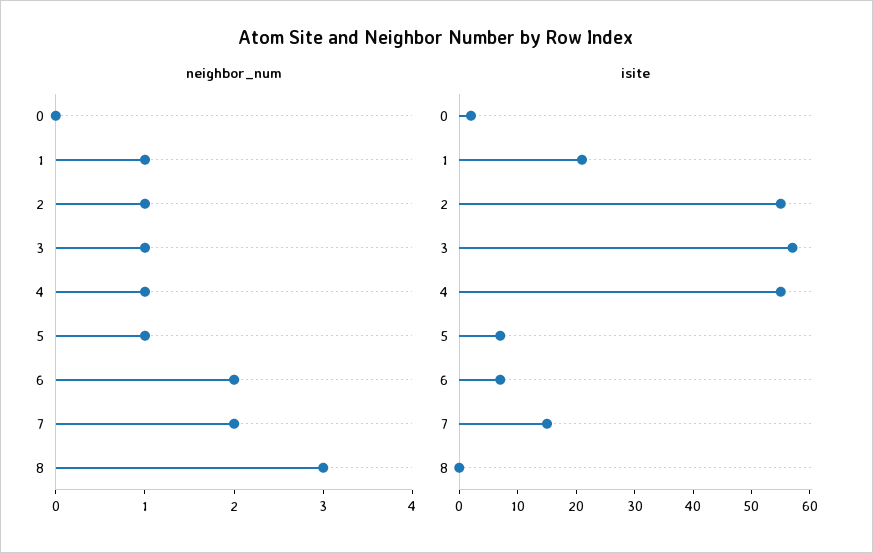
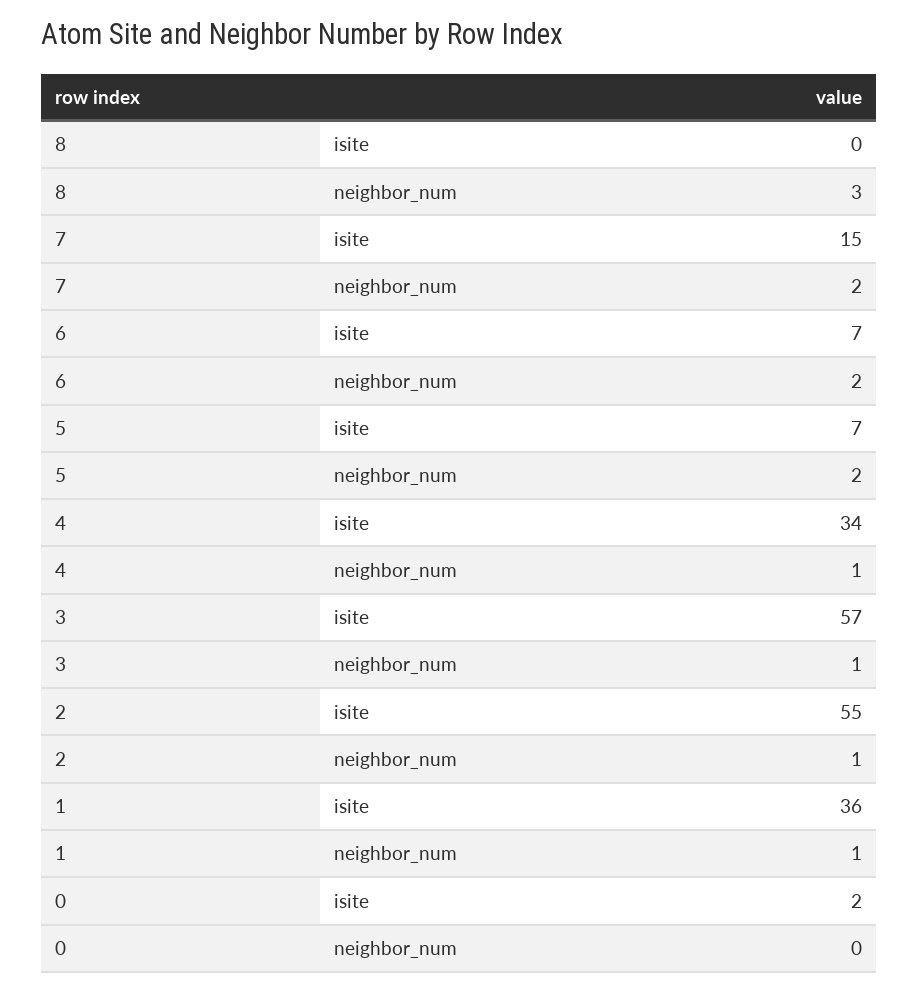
  {
    "neighbor_num": {
      "0": 0,
      "1": 1,
      "2": 1,
      "3": 1,
      "4": 1,
-     "5": 1,
+     "5": 2,
      "6": 2,
      "7": 2,
      "8": 3
    },
    "isite": {
      "0": 2,
-     "1": 20,
+     "1": 36,
      "2": 55,
      "3": 57,
-     "4": 55,
+     "4": 34,
      "5": 7,
      "6": 7,
      "7": 15,
      "8": 0
    }
  }

